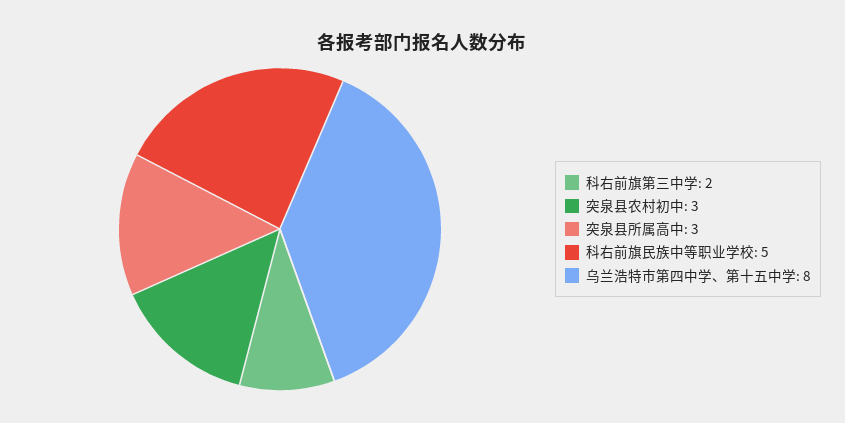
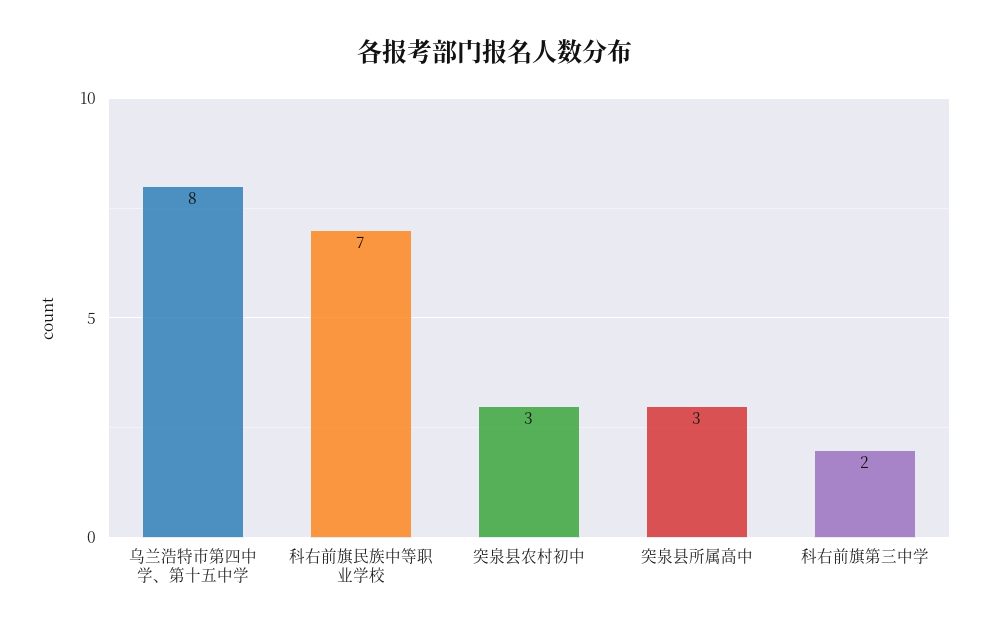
  {
    "科右前旗第三中学": 2,
    "突泉县农村初中": 3,
    "突泉县所属高中": 3,
-   "科右前旗民族中等职业学校": 5,
+   "科右前旗民族中等职业学校": 7,
    "乌兰浩特市第四中学、第十五中学": 8
  }

